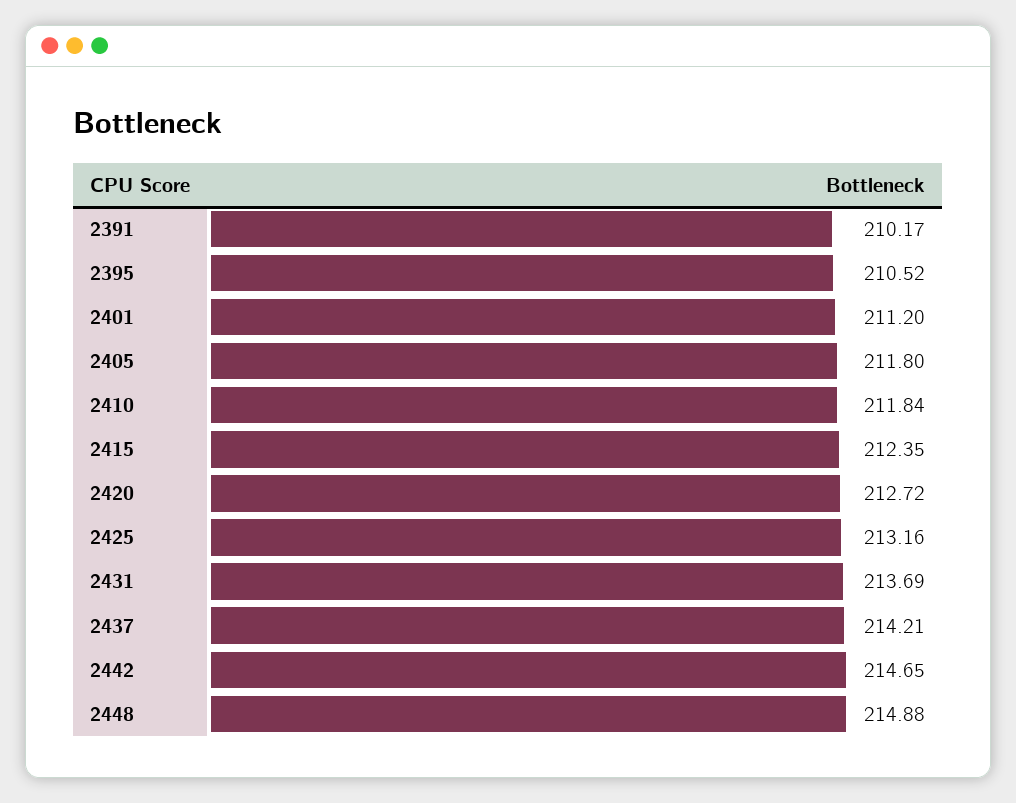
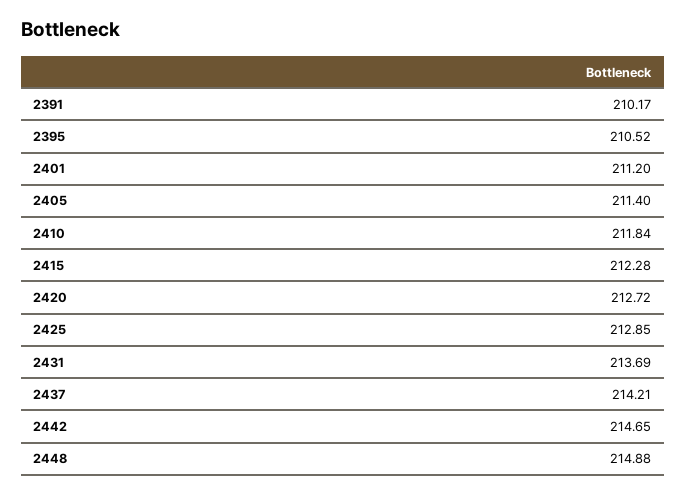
  {
    "2391": 210.17,
    "2395": 210.52,
    "2401": 211.2,
-   "2405": 211.8,
+   "2405": 211.4,
    "2410": 211.84,
-   "2415": 212.35,
+   "2415": 212.28,
    "2420": 212.72,
-   "2425": 213.16,
+   "2425": 212.85,
    "2431": 213.69,
    "2437": 214.21,
    "2442": 214.65,
    "2448": 214.88
  }

